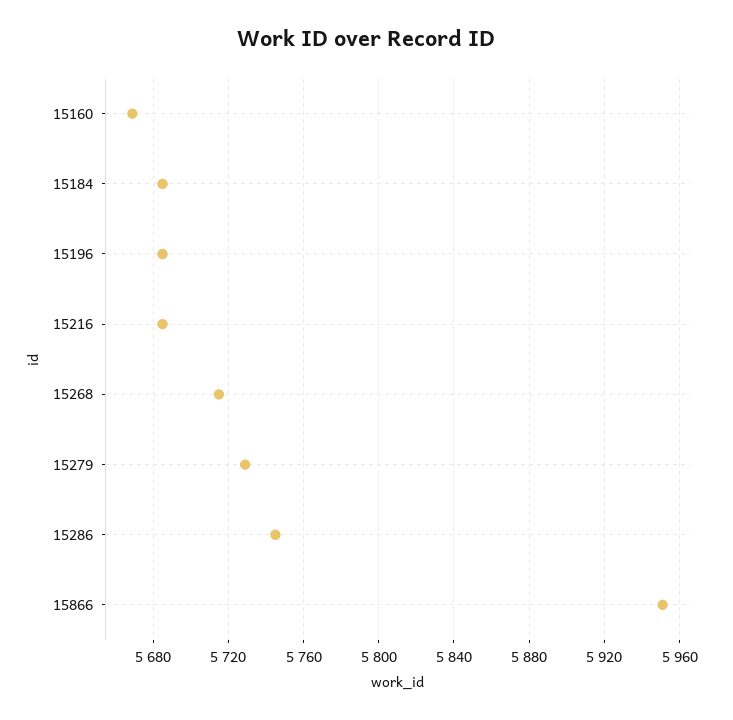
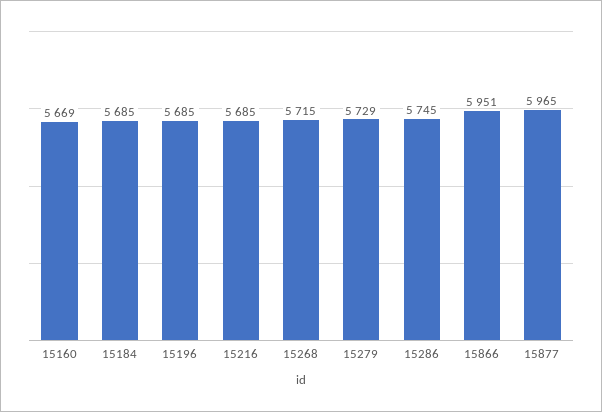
  {
    "15160": 5669,
    "15184": 5685,
    "15196": 5685,
    "15216": 5685,
    "15268": 5715,
    "15279": 5729,
    "15286": 5745,
-   "15866": 5951
+   "15866": 5951,
+   "15877": 5965
  }

